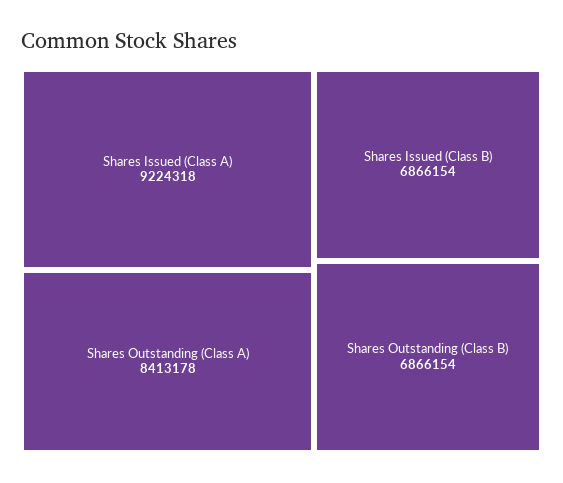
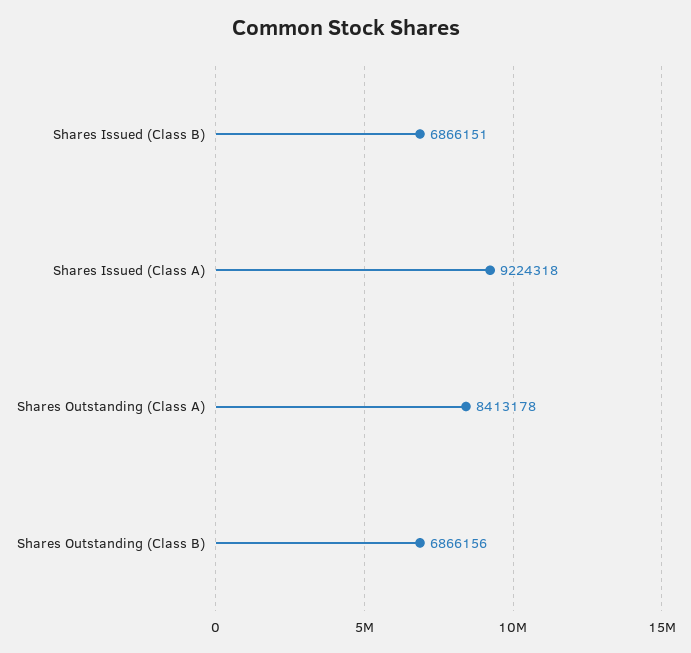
  {
    "Shares Issued (Class A)": 9224318,
    "Shares Outstanding (Class A)": 8413178,
-   "Shares Issued (Class B)": 6866154,
+   "Shares Issued (Class B)": 6866151,
-   "Shares Outstanding (Class B)": 6866154
+   "Shares Outstanding (Class B)": 6866156
  }

